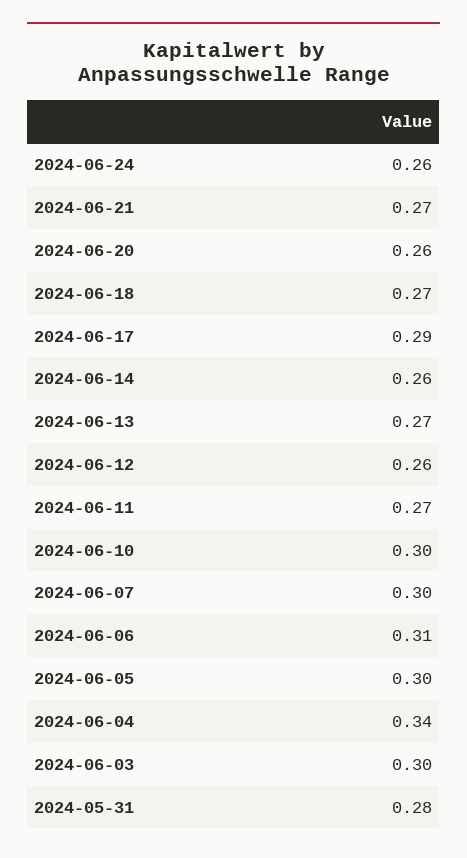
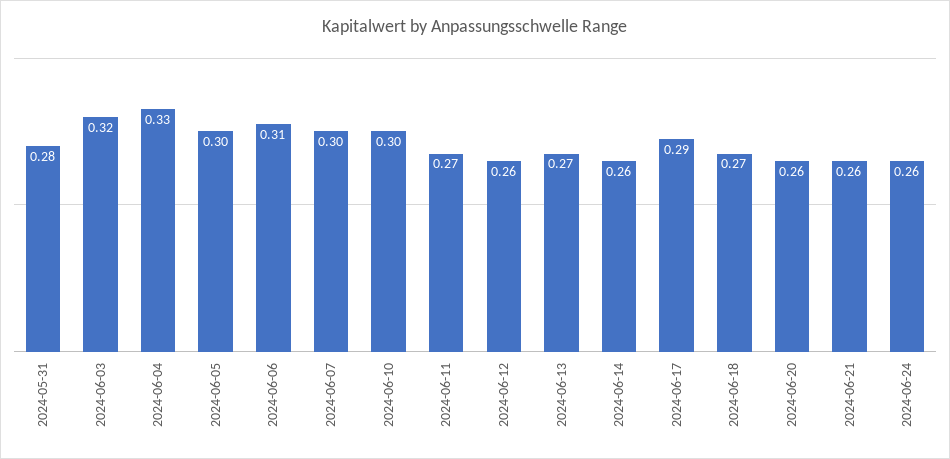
  {
    "2024-06-24": 0.26,
-   "2024-06-21": 0.27,
+   "2024-06-21": 0.26,
    "2024-06-20": 0.26,
    "2024-06-18": 0.27,
    "2024-06-17": 0.29,
    "2024-06-14": 0.26,
    "2024-06-13": 0.27,
    "2024-06-12": 0.26,
    "2024-06-11": 0.27,
    "2024-06-10": 0.3,
    "2024-06-07": 0.3,
    "2024-06-06": 0.31,
    "2024-06-05": 0.3,
-   "2024-06-04": 0.34,
+   "2024-06-04": 0.33,
-   "2024-06-03": 0.3,
+   "2024-06-03": 0.32,
    "2024-05-31": 0.28
  }

